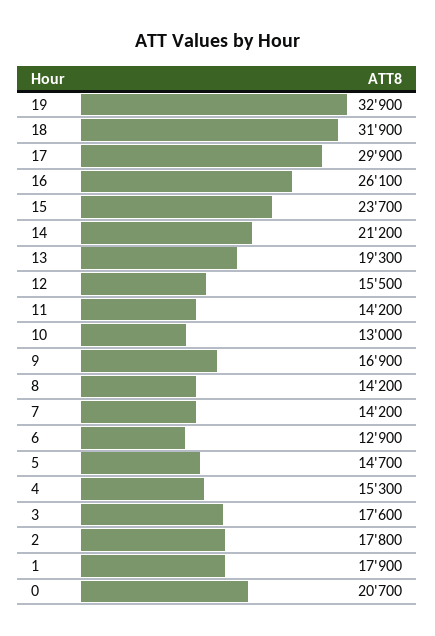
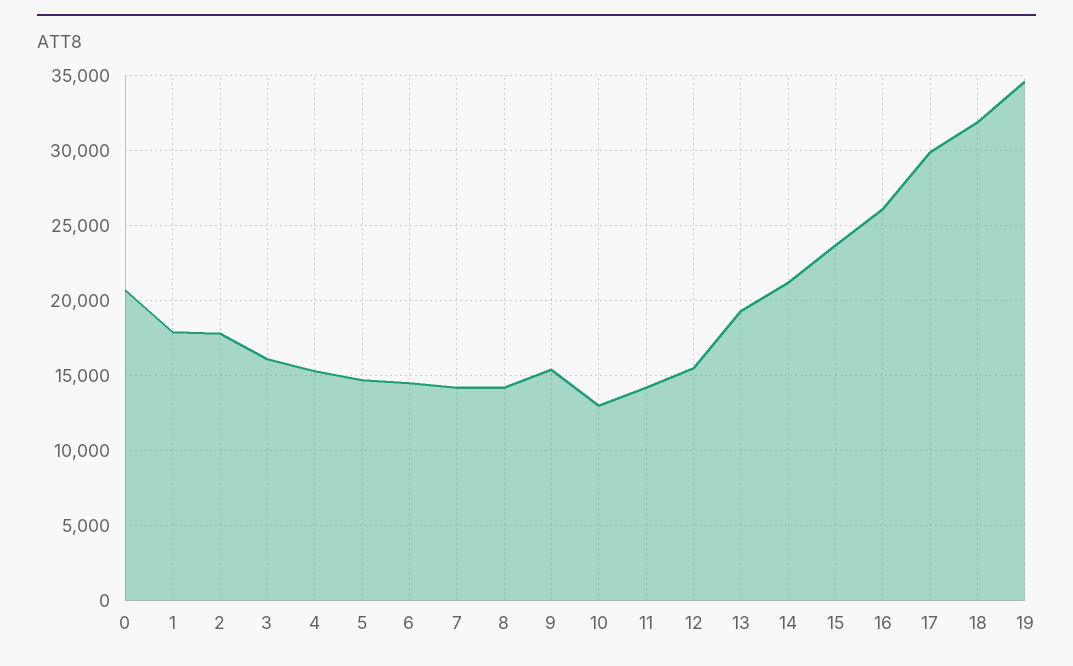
  {
-   "19": 32900,
+   "19": 34500,
    "18": 31900,
    "17": 29900,
    "16": 26100,
    "15": 23700,
    "14": 21200,
    "13": 19300,
    "12": 15500,
    "11": 14200,
    "10": 13000,
-   "9": 16900,
+   "9": 15500,
    "8": 14200,
    "7": 14200,
-   "6": 12900,
+   "6": 14500,
    "5": 14700,
    "4": 15300,
-   "3": 17600,
+   "3": 16000,
    "2": 17800,
    "1": 17900,
    "0": 20700
  }

